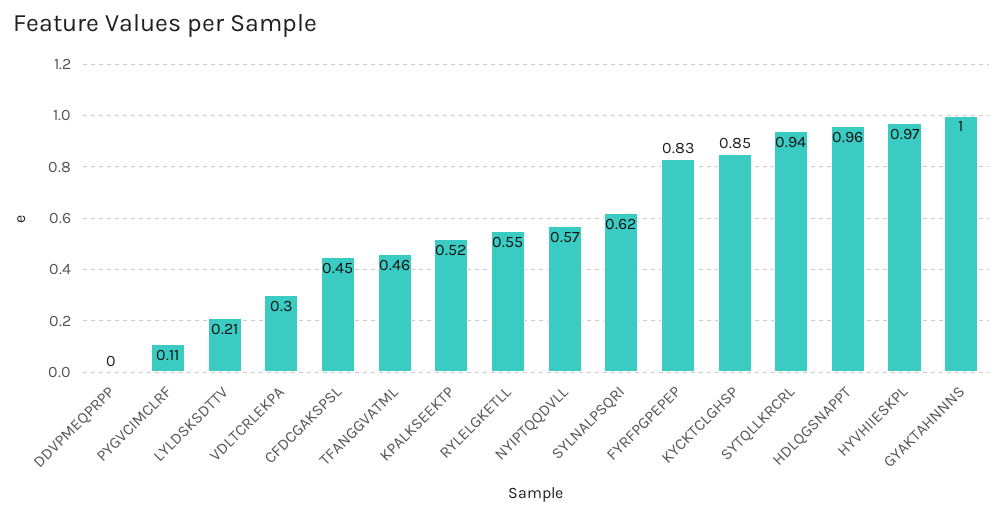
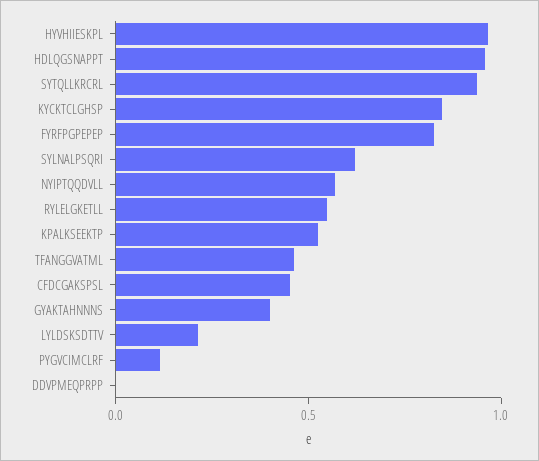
  {
    "DDVPMEQPRPP": 0,
    "PYGVCIMCLRF": 0.11,
    "LYLDSKSDTTV": 0.21,
-   "VDLTCRLEKPA": 0.3,
    "CFDCGAKSPSL": 0.45,
    "TFANGGVATML": 0.46,
    "KPALKSEEKTP": 0.52,
    "RYLELGKETLL": 0.55,
    "NYIPTQQDVLL": 0.57,
    "SYLNALPSQRI": 0.62,
    "FYRFPGPEPEP": 0.83,
    "KYCKTCLGHSP": 0.85,
    "SYTQLLKRCRL": 0.94,
    "HDLQGSNAPPT": 0.96,
    "HYVHIIESKPL": 0.97,
-   "GYAKTAHNNNS": 1
+   "GYAKTAHNNNS": 0.4
  }

